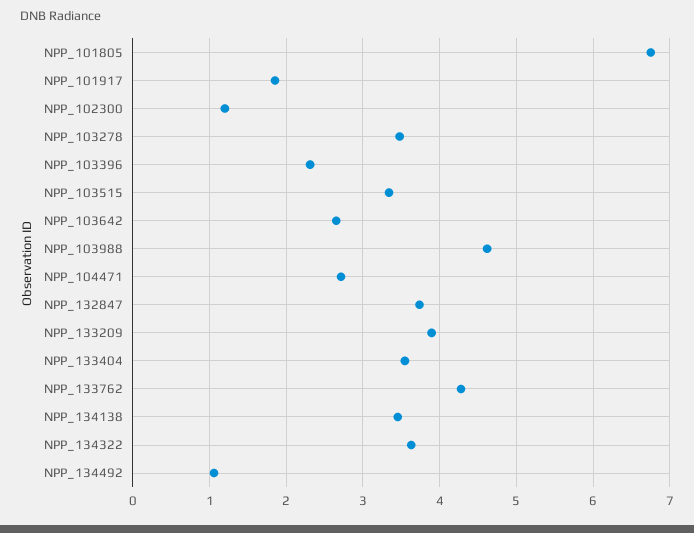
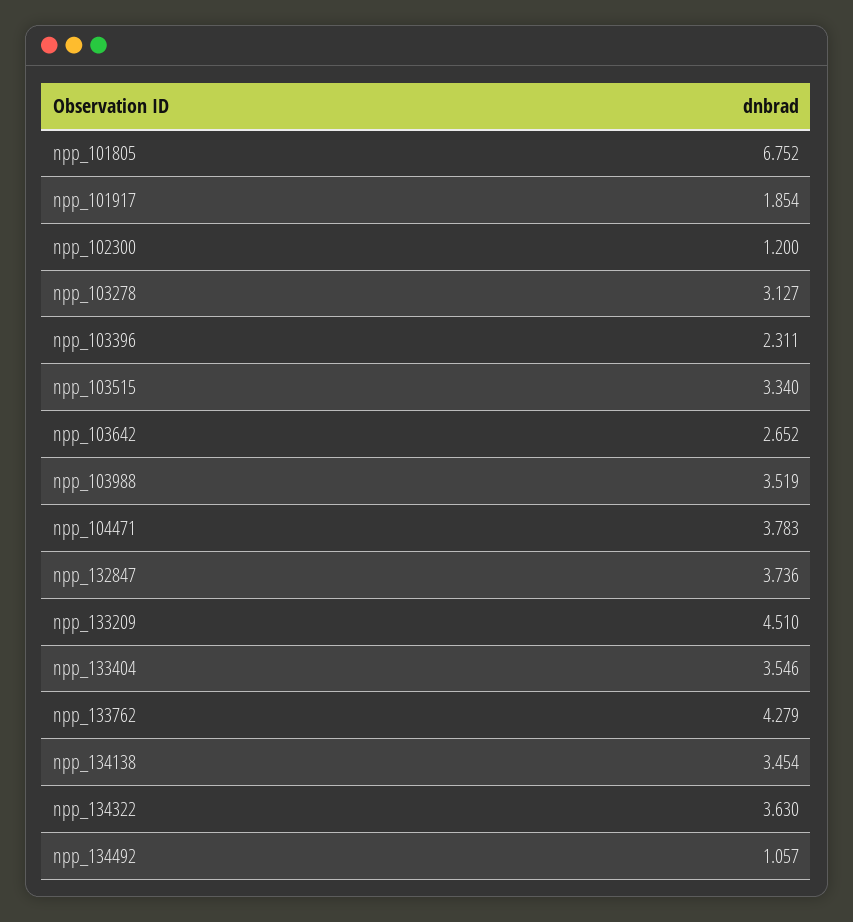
  {
    "NPP_101805": 6.752,
    "NPP_101917": 1.854,
    "NPP_102300": 1.2,
-   "NPP_103278": 3.5,
+   "NPP_103278": 3.127,
    "NPP_103396": 2.311,
    "NPP_103515": 3.34,
    "NPP_103642": 2.652,
-   "NPP_103988": 4.6,
+   "NPP_103988": 3.519,
-   "NPP_104471": 2.7,
+   "NPP_104471": 3.783,
    "NPP_132847": 3.736,
-   "NPP_133209": 3.9,
+   "NPP_133209": 4.51,
    "NPP_133404": 3.546,
    "NPP_133762": 4.279,
    "NPP_134138": 3.454,
    "NPP_134322": 3.63,
    "NPP_134492": 1.057
  }

